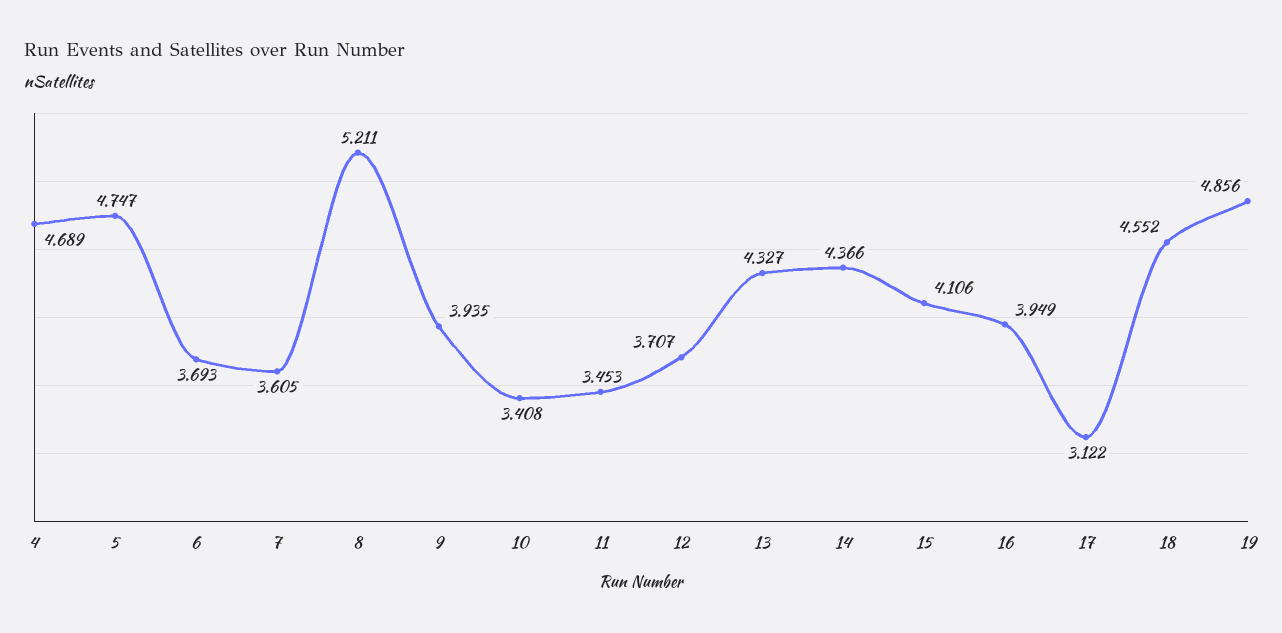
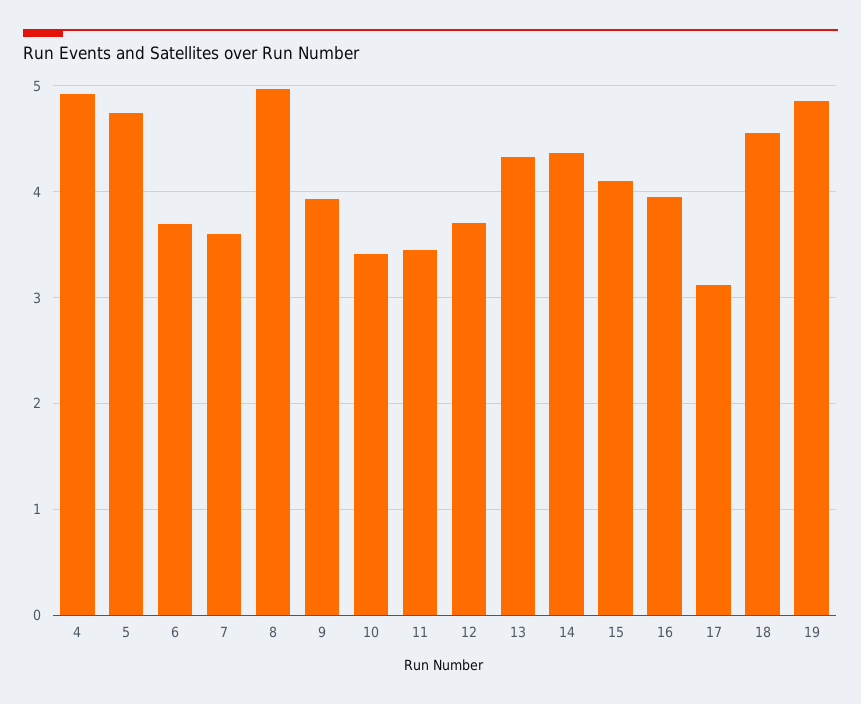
  {
-   "4": 4.689,
+   "4": 4.9,
    "5": 4.747,
    "6": 3.693,
    "7": 3.605,
-   "8": 5.211,
+   "8": 5,
    "9": 3.935,
    "10": 3.408,
    "11": 3.453,
    "12": 3.707,
    "13": 4.327,
    "14": 4.366,
    "15": 4.106,
    "16": 3.949,
    "17": 3.122,
    "18": 4.552,
    "19": 4.856
  }

